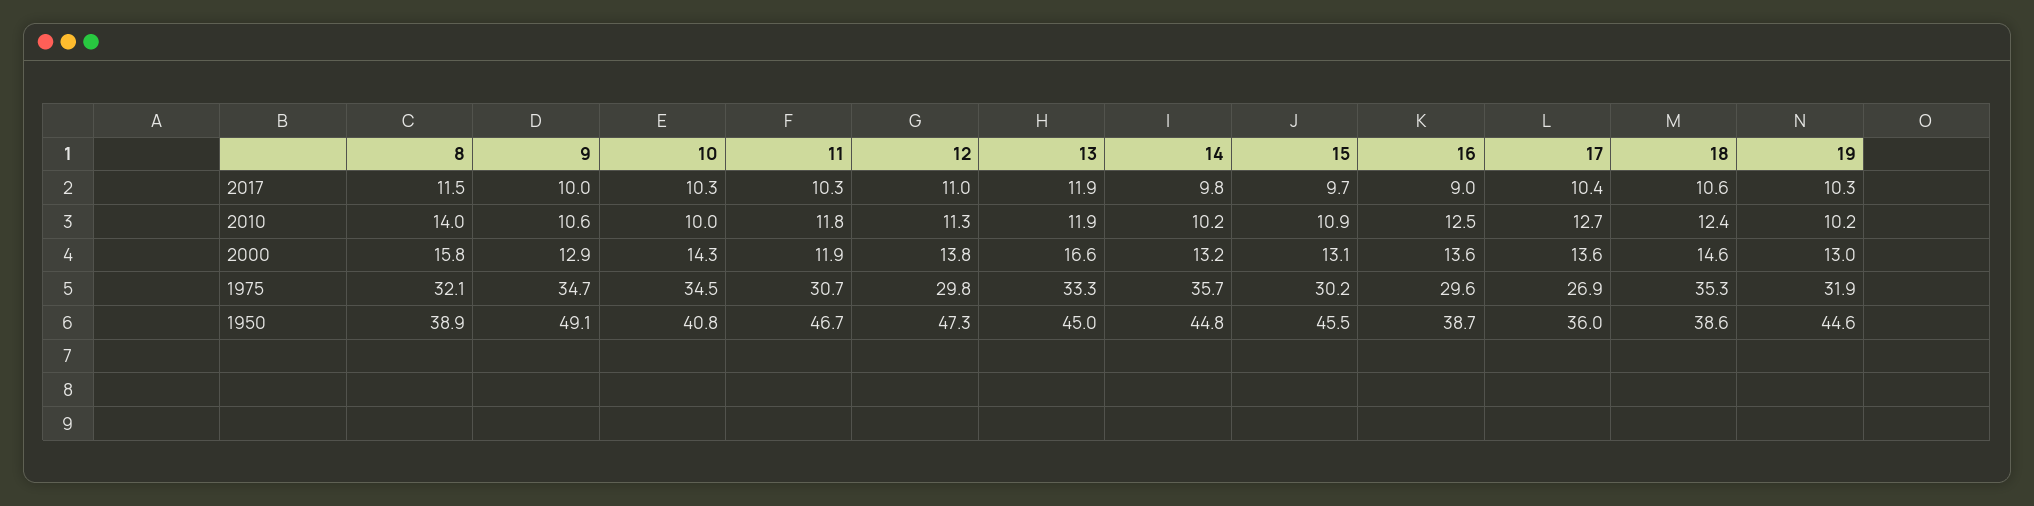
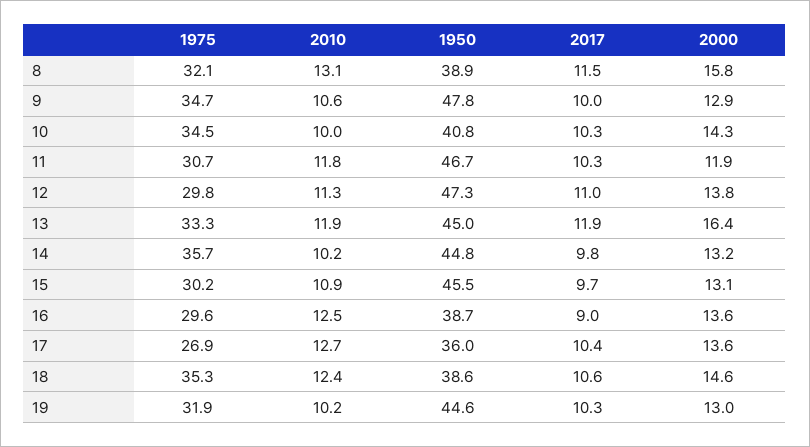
  {
    "8": {
      "2017": 11.5,
-     "2010": 14,
+     "2010": 13.1,
      "2000": 15.8,
      "1975": 32.1,
      "1950": 38.9
    },
    "9": {
      "2017": 10,
      "2010": 10.6,
      "2000": 12.9,
      "1975": 34.7,
-     "1950": 49.1
+     "1950": 47.8
    },
    "10": {
      "2017": 10.3,
      "2010": 10,
      "2000": 14.3,
      "1975": 34.5,
      "1950": 40.8
    },
    "11": {
      "2017": 10.3,
      "2010": 11.8,
      "2000": 11.9,
      "1975": 30.7,
      "1950": 46.7
    },
    "12": {
      "2017": 11,
      "2010": 11.3,
      "2000": 13.8,
      "1975": 29.8,
      "1950": 47.3
    },
    "13": {
      "2017": 11.9,
      "2010": 11.9,
-     "2000": 16.6,
+     "2000": 16.4,
      "1975": 33.3,
      "1950": 45
    },
    "14": {
      "2017": 9.8,
      "2010": 10.2,
      "2000": 13.2,
      "1975": 35.7,
      "1950": 44.8
    },
    "15": {
      "2017": 9.7,
      "2010": 10.9,
      "2000": 13.1,
      "1975": 30.2,
      "1950": 45.5
    },
    "16": {
      "2017": 9,
      "2010": 12.5,
      "2000": 13.6,
      "1975": 29.6,
      "1950": 38.7
    },
    "17": {
      "2017": 10.4,
      "2010": 12.7,
      "2000": 13.6,
      "1975": 26.9,
      "1950": 36
    },
    "18": {
      "2017": 10.6,
      "2010": 12.4,
      "2000": 14.6,
      "1975": 35.3,
      "1950": 38.6
    },
    "19": {
      "2017": 10.3,
      "2010": 10.2,
      "2000": 13,
      "1975": 31.9,
      "1950": 44.6
    }
  }

